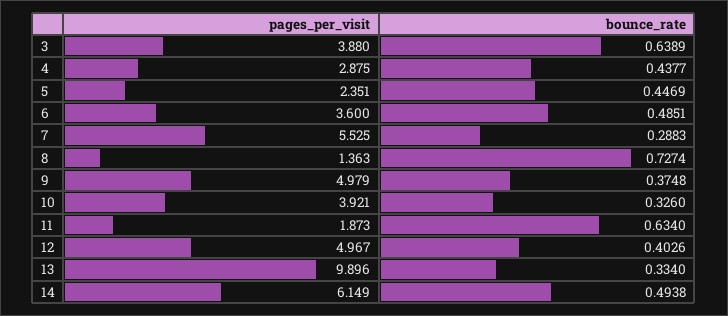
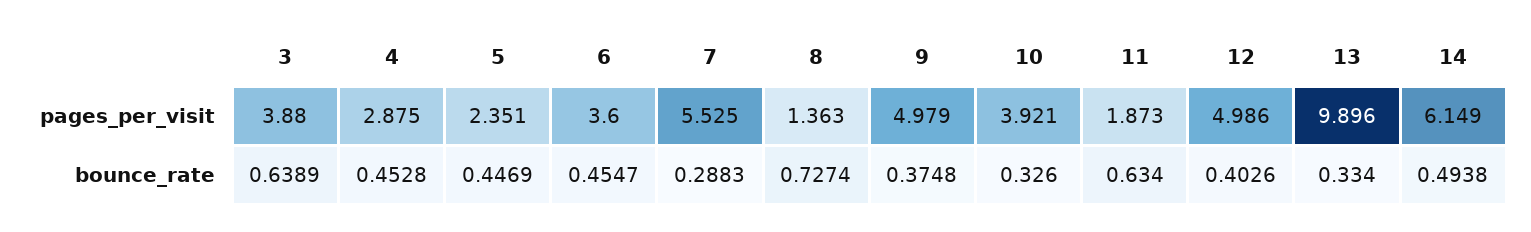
  {
    "pages_per_visit": {
      "3": 3.88,
      "4": 2.875,
      "5": 2.351,
      "6": 3.6,
      "7": 5.525,
      "8": 1.363,
      "9": 4.979,
      "10": 3.921,
      "11": 1.873,
-     "12": 4.967,
+     "12": 4.986,
      "13": 9.896,
      "14": 6.149
    },
    "bounce_rate": {
      "3": 0.6389,
-     "4": 0.4377,
+     "4": 0.4528,
      "5": 0.4469,
-     "6": 0.4851,
+     "6": 0.4547,
      "7": 0.2883,
      "8": 0.7274,
      "9": 0.3748,
      "10": 0.326,
      "11": 0.634,
      "12": 0.4026,
      "13": 0.334,
      "14": 0.4938
    }
  }

